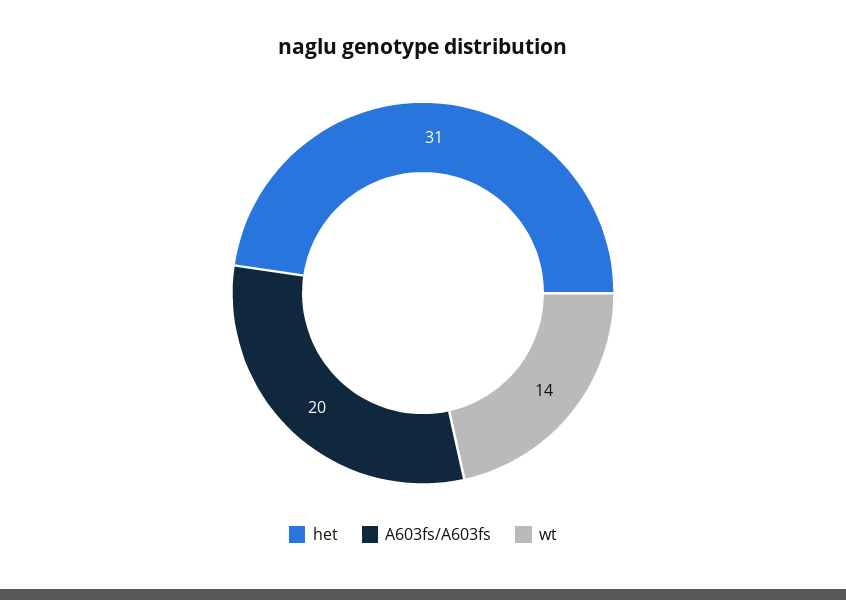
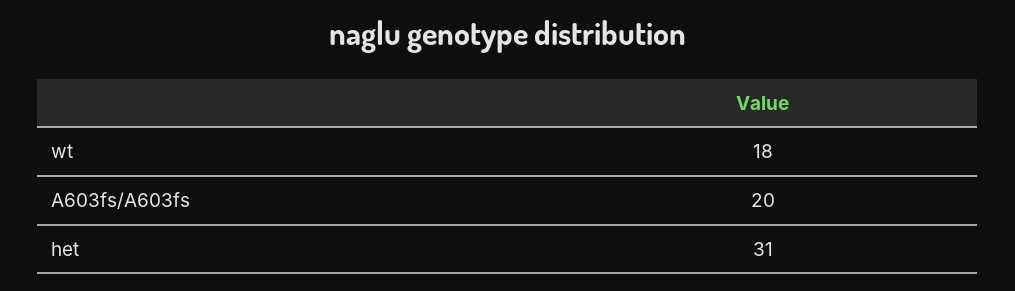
  {
    "het": 31,
    "A603fs/A603fs": 20,
-   "wt": 14
+   "wt": 18
  }

